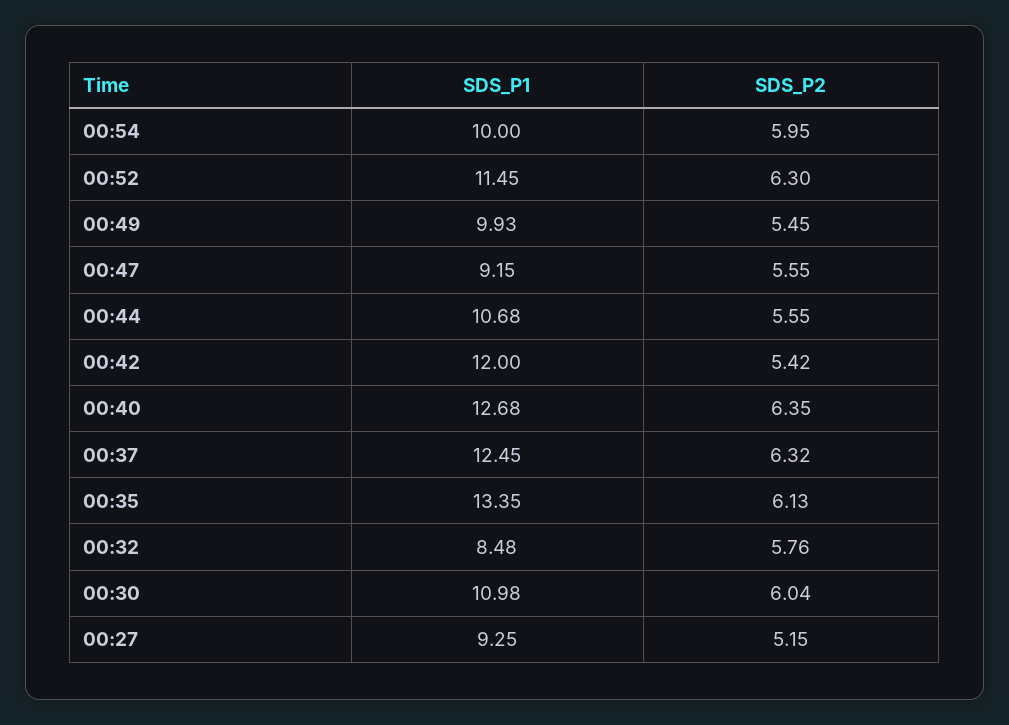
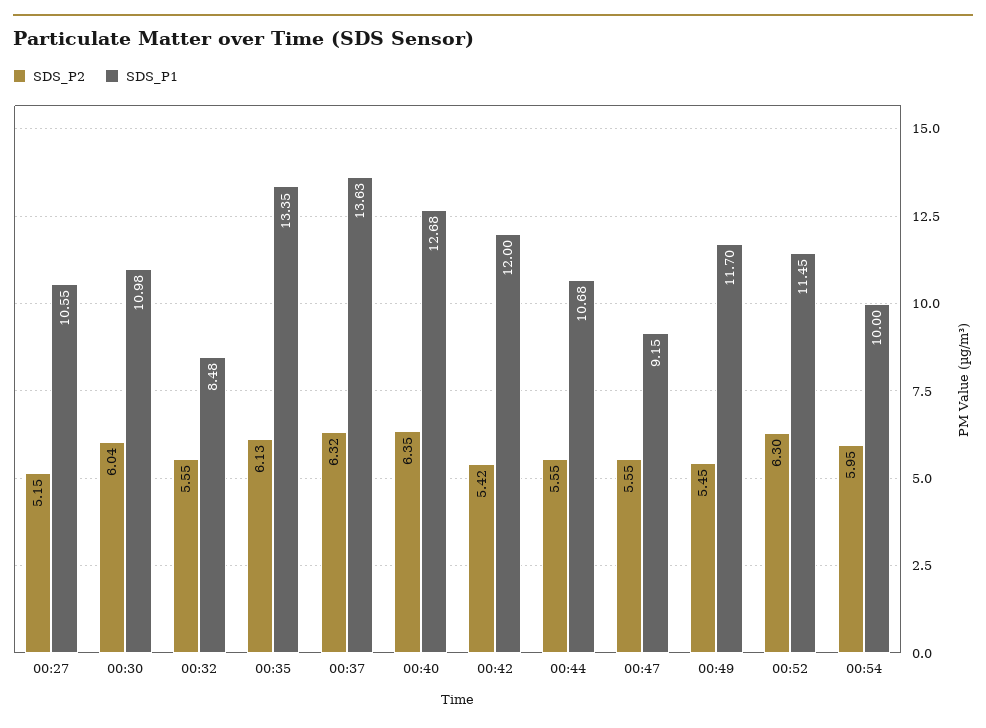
  {
    "SDS_P1": {
      "00:54": 10,
      "00:52": 11.45,
-     "00:49": 9.93,
+     "00:49": 11.7,
      "00:47": 9.15,
      "00:44": 10.68,
      "00:42": 12,
      "00:40": 12.68,
-     "00:37": 12.45,
+     "00:37": 13.63,
      "00:35": 13.35,
      "00:32": 8.48,
      "00:30": 10.98,
-     "00:27": 9.25
+     "00:27": 10.55
    },
    "SDS_P2": {
      "00:54": 5.95,
      "00:52": 6.3,
      "00:49": 5.45,
      "00:47": 5.55,
      "00:44": 5.55,
      "00:42": 5.42,
      "00:40": 6.35,
      "00:37": 6.32,
      "00:35": 6.13,
-     "00:32": 5.76,
+     "00:32": 5.55,
      "00:30": 6.04,
      "00:27": 5.15
    }
  }

